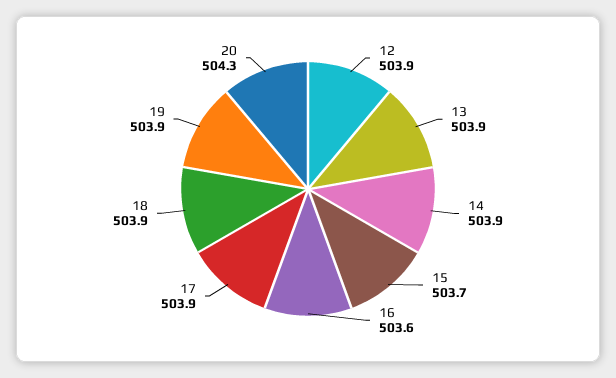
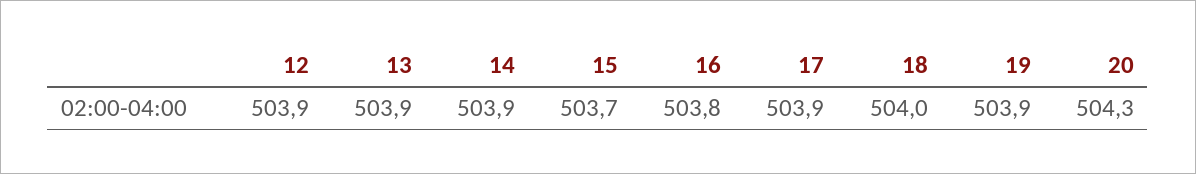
  {
    "12": 503.9,
    "13": 503.9,
    "14": 503.9,
    "15": 503.7,
-   "16": 503.6,
+   "16": 503.8,
    "17": 503.9,
-   "18": 503.9,
+   "18": 504,
    "19": 503.9,
    "20": 504.3
  }

